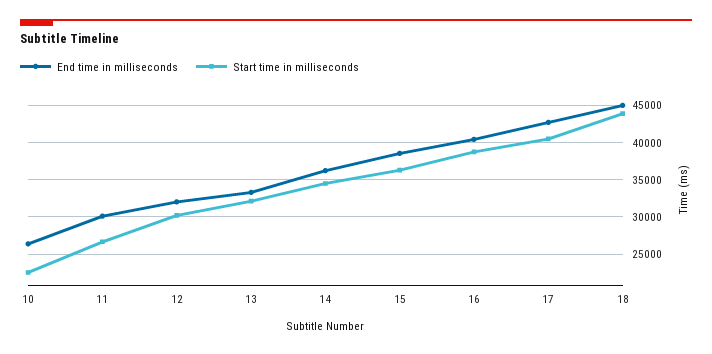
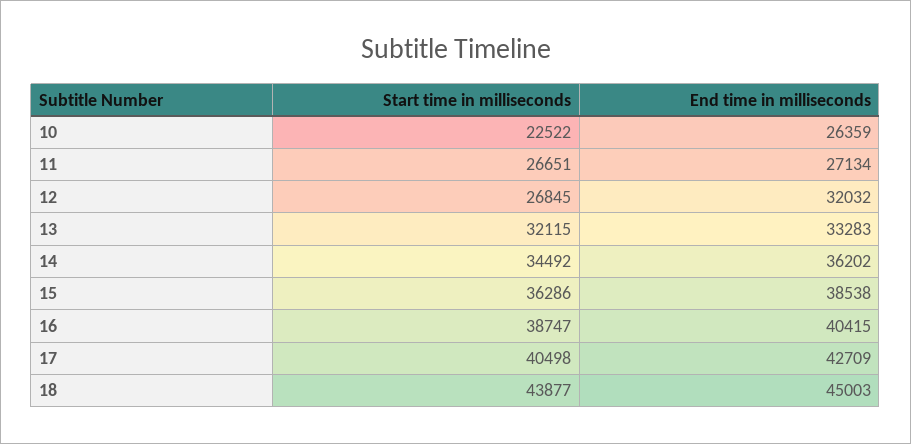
  {
    "End time in milliseconds": {
      "10": 26359,
-     "11": 30000,
+     "11": 27134,
      "12": 32032,
      "13": 33283,
      "14": 36202,
      "15": 38538,
      "16": 40415,
      "17": 42709,
      "18": 45003
    },
    "Start time in milliseconds": {
      "10": 22522,
      "11": 26651,
-     "12": 30000,
+     "12": 26845,
      "13": 32115,
      "14": 34492,
      "15": 36286,
      "16": 38747,
      "17": 40498,
      "18": 43877
    }
  }

